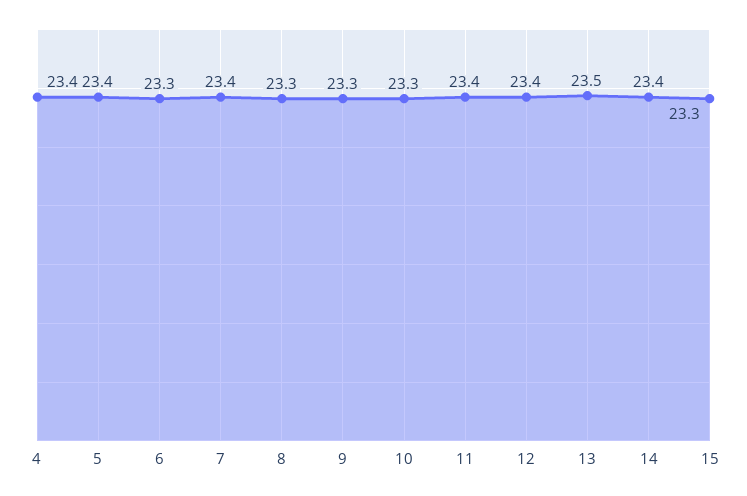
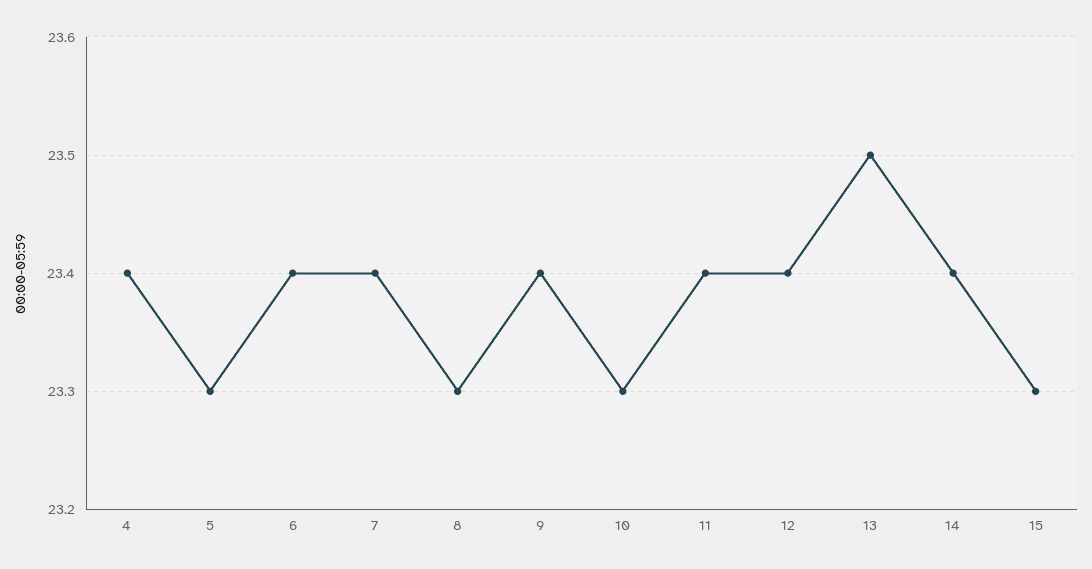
  {
    "4": 23.4,
-   "5": 23.4,
+   "5": 23.3,
-   "6": 23.3,
+   "6": 23.4,
    "7": 23.4,
    "8": 23.3,
-   "9": 23.3,
+   "9": 23.4,
    "10": 23.3,
    "11": 23.4,
    "12": 23.4,
    "13": 23.5,
    "14": 23.4,
    "15": 23.3
  }

